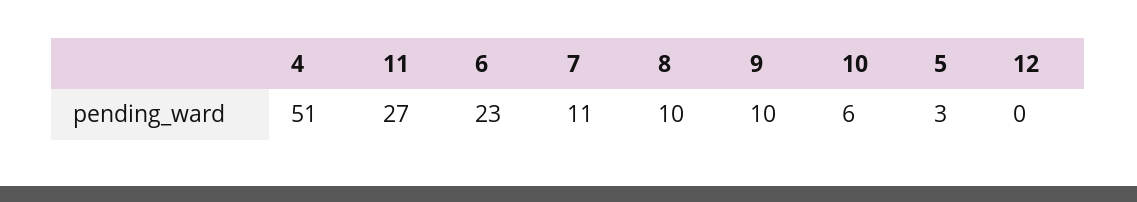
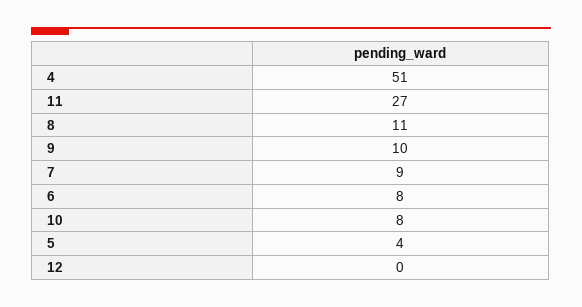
  {
    "4": 51,
    "11": 27,
-   "6": 23,
+   "6": 8,
-   "7": 11,
+   "7": 9,
-   "8": 10,
+   "8": 11,
    "9": 10,
-   "10": 6,
+   "10": 8,
-   "5": 3,
+   "5": 4,
    "12": 0
  }

